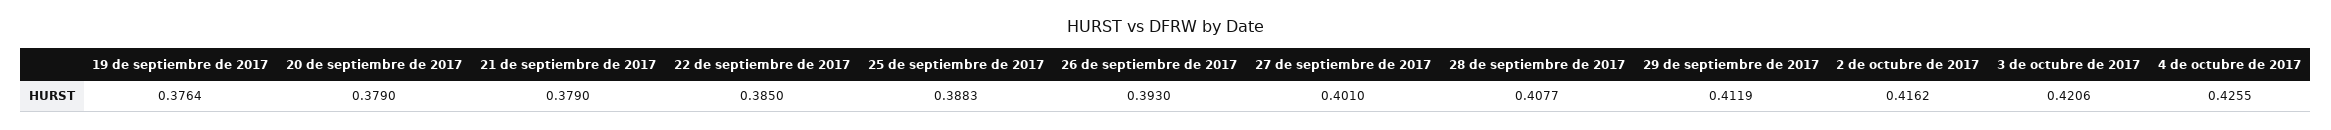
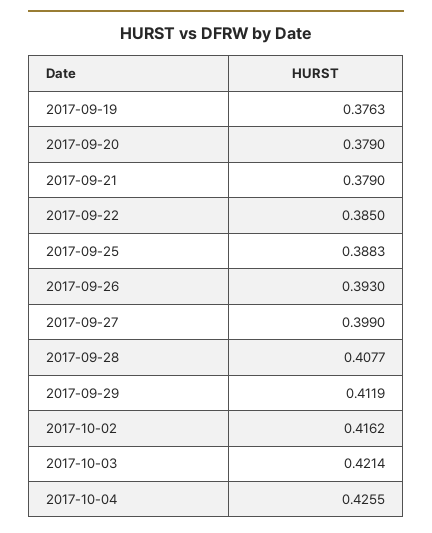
  {
-   "19 de septiembre de 2017": 0.3764,
+   "19 de septiembre de 2017": 0.3763,
    "20 de septiembre de 2017": 0.379,
    "21 de septiembre de 2017": 0.379,
    "22 de septiembre de 2017": 0.385,
    "25 de septiembre de 2017": 0.3883,
    "26 de septiembre de 2017": 0.393,
-   "27 de septiembre de 2017": 0.401,
+   "27 de septiembre de 2017": 0.399,
    "28 de septiembre de 2017": 0.4077,
    "29 de septiembre de 2017": 0.4119,
    "2 de octubre de 2017": 0.4162,
-   "3 de octubre de 2017": 0.4206,
+   "3 de octubre de 2017": 0.4214,
    "4 de octubre de 2017": 0.4255
  }

